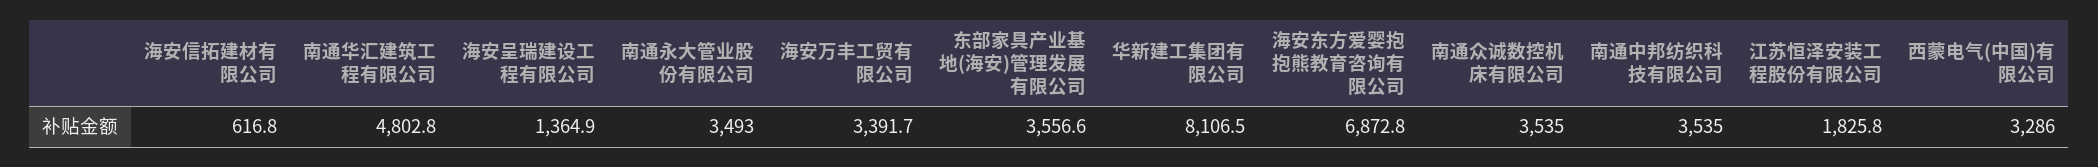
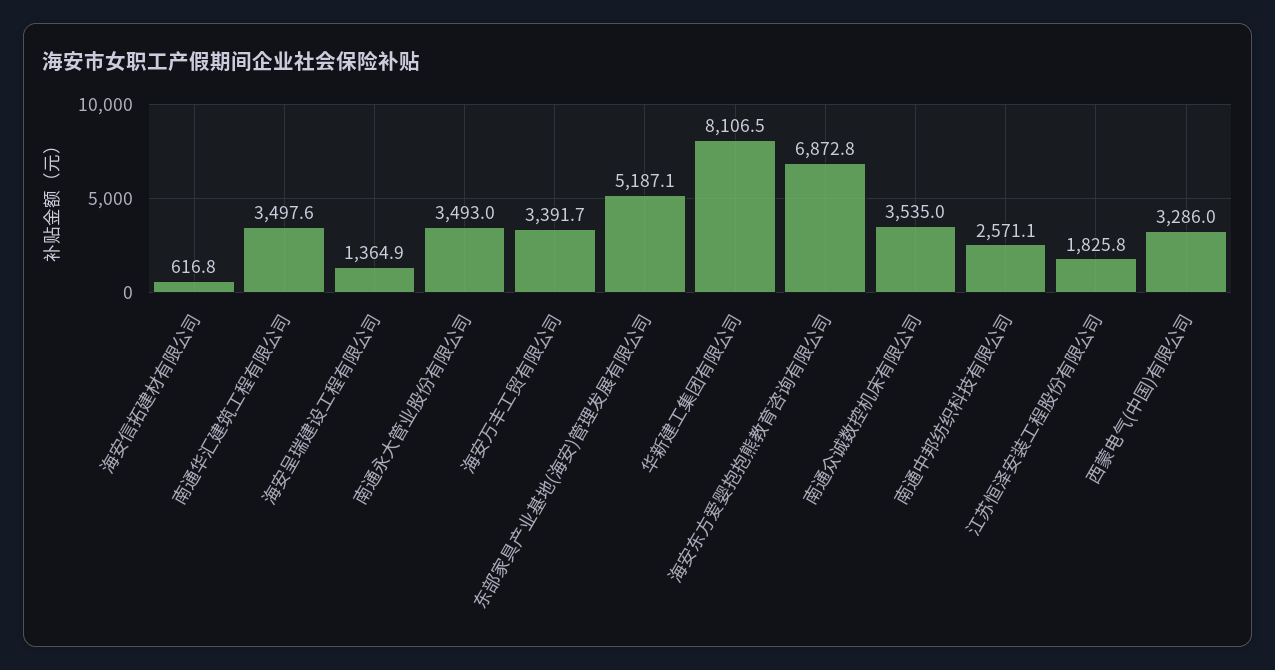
  {
    "海安信拓建材有限公司": 616.8,
-   "南通华汇建筑工程有限公司": 4802.8,
+   "南通华汇建筑工程有限公司": 3497.6,
    "海安呈瑞建设工程有限公司": 1364.9,
    "南通永大管业股份有限公司": 3493,
    "海安万丰工贸有限公司": 3391.7,
-   "东部家具产业基地(海安)管理发展有限公司": 3556.6,
+   "东部家具产业基地(海安)管理发展有限公司": 5187.1,
    "华新建工集团有限公司": 8106.5,
    "海安东方爱婴抱抱熊教育咨询有限公司": 6872.8,
    "南通众诚数控机床有限公司": 3535,
-   "南通中邦纺织科技有限公司": 3535,
+   "南通中邦纺织科技有限公司": 2571.1,
    "江苏恒泽安装工程股份有限公司": 1825.8,
    "西蒙电气(中国)有限公司": 3286
  }

